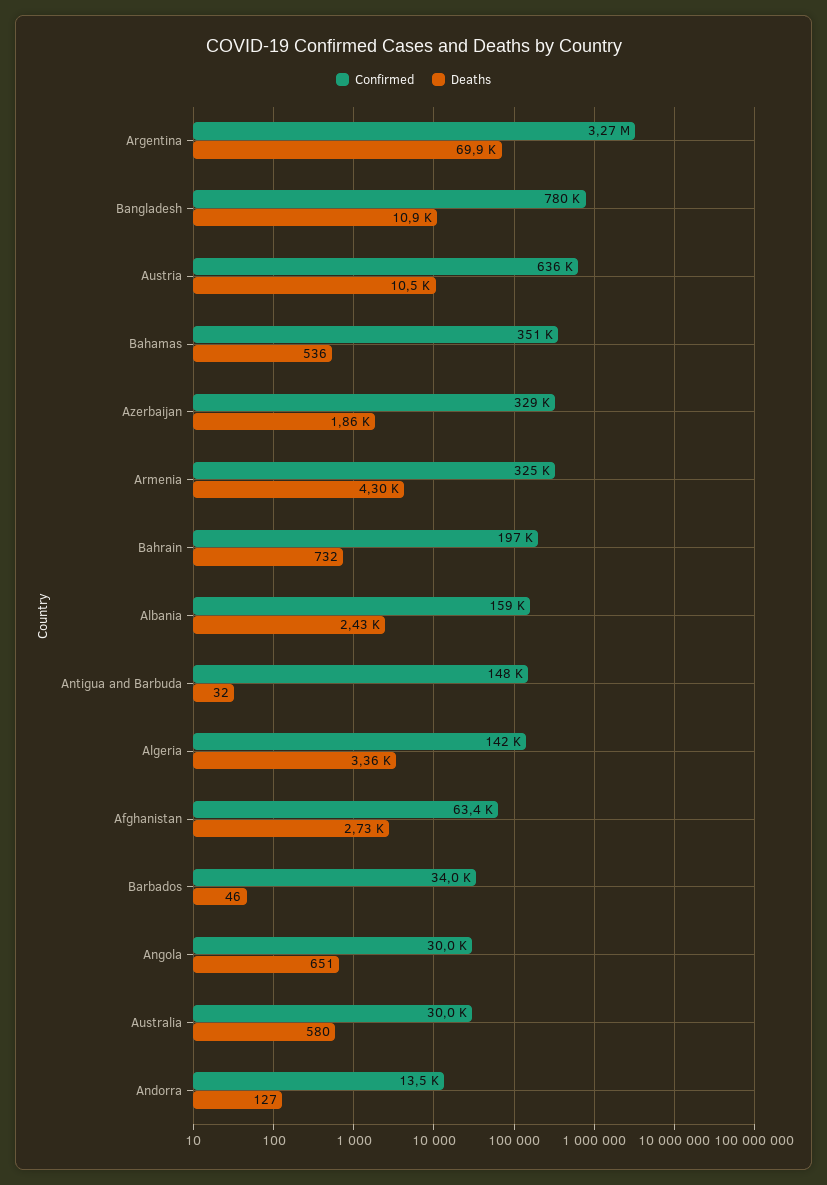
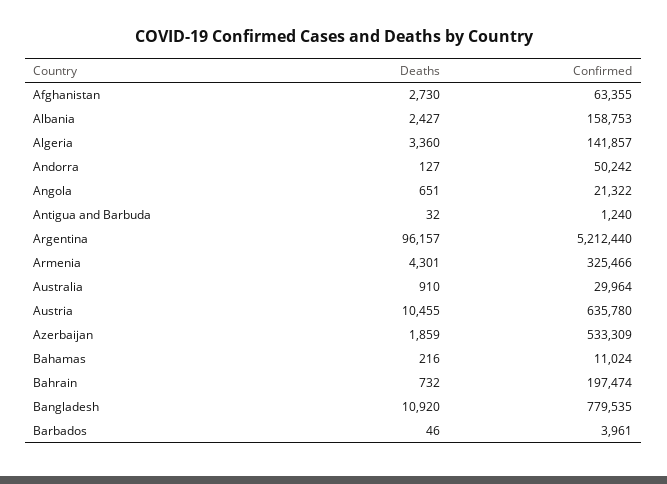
  {
    "Confirmed": {
-     "Argentina": 3270000,
+     "Argentina": 5212440,
      "Bangladesh": 779535,
      "Austria": 635780,
-     "Bahamas": 351000,
+     "Bahamas": 11024,
-     "Azerbaijan": 329000,
+     "Azerbaijan": 533309,
      "Armenia": 325466,
      "Bahrain": 197474,
      "Albania": 158753,
-     "Antigua and Barbuda": 148000,
+     "Antigua and Barbuda": 1240,
      "Algeria": 141857,
      "Afghanistan": 63355,
-     "Barbados": 34000,
+     "Barbados": 3961,
-     "Angola": 30000,
+     "Angola": 21322,
      "Australia": 29964,
-     "Andorra": 13500
+     "Andorra": 50242
    },
    "Deaths": {
-     "Argentina": 69900,
+     "Argentina": 96157,
      "Bangladesh": 10920,
      "Austria": 10455,
-     "Bahamas": 536,
+     "Bahamas": 216,
      "Azerbaijan": 1859,
      "Armenia": 4301,
      "Bahrain": 732,
      "Albania": 2427,
      "Antigua and Barbuda": 32,
      "Algeria": 3360,
      "Afghanistan": 2730,
      "Barbados": 46,
      "Angola": 651,
-     "Australia": 580,
+     "Australia": 910,
      "Andorra": 127
    }
  }

